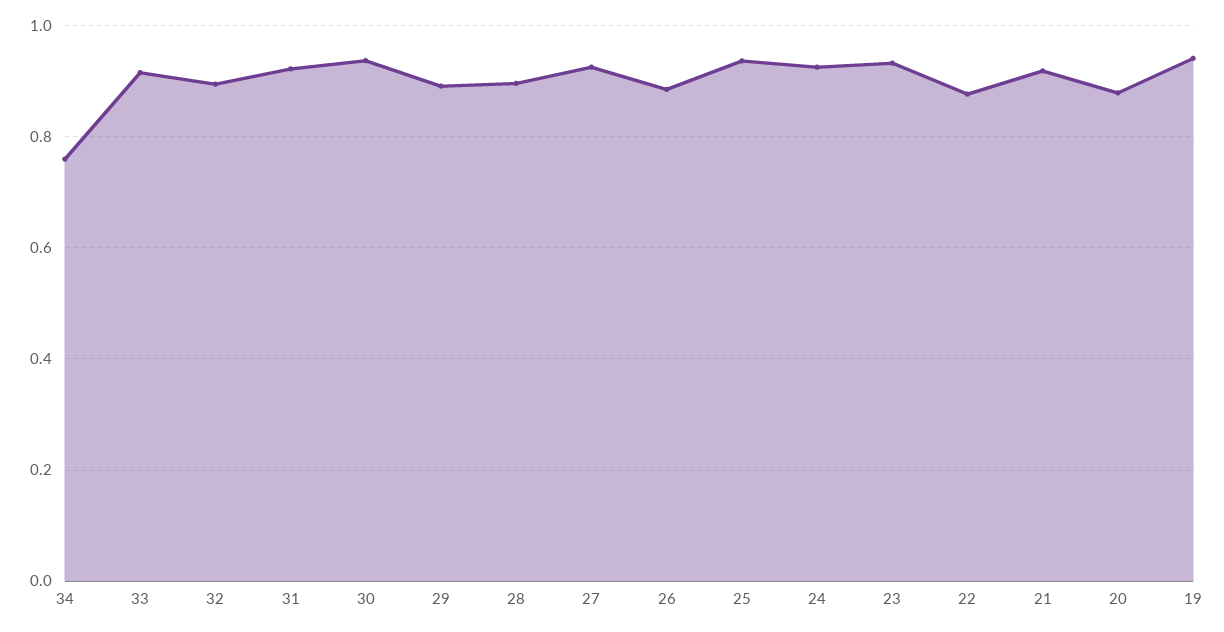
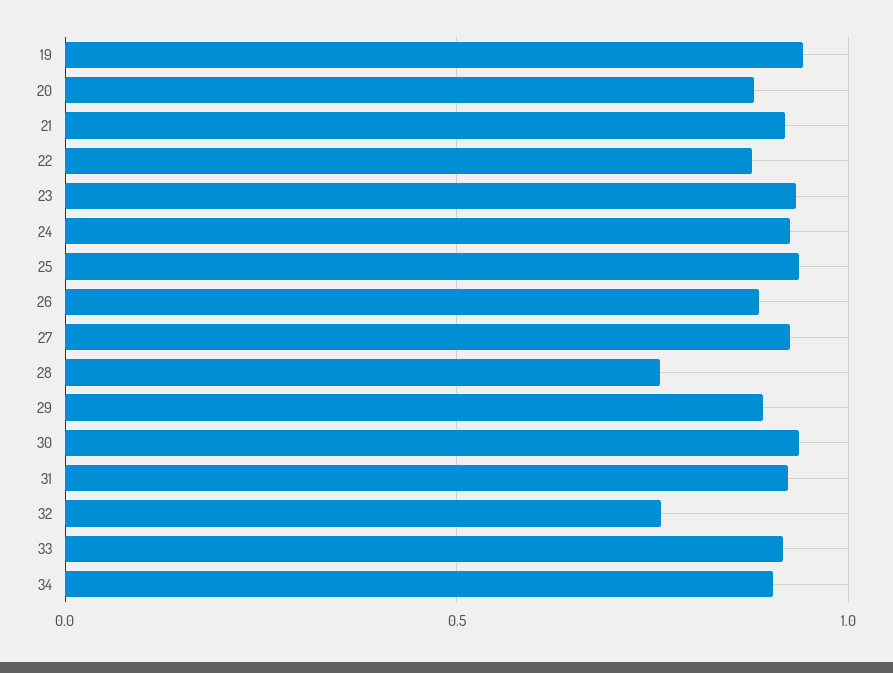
  {
-   "34": 0.76,
+   "34": 0.9,
    "33": 0.92,
-   "32": 0.9,
+   "32": 0.75,
    "31": 0.92,
    "30": 0.94,
    "29": 0.9,
-   "28": 0.9,
+   "28": 0.75,
    "27": 0.92,
    "26": 0.88,
    "25": 0.94,
    "24": 0.92,
    "23": 0.94,
    "22": 0.88,
    "21": 0.92,
    "20": 0.88,
    "19": 0.94
  }

